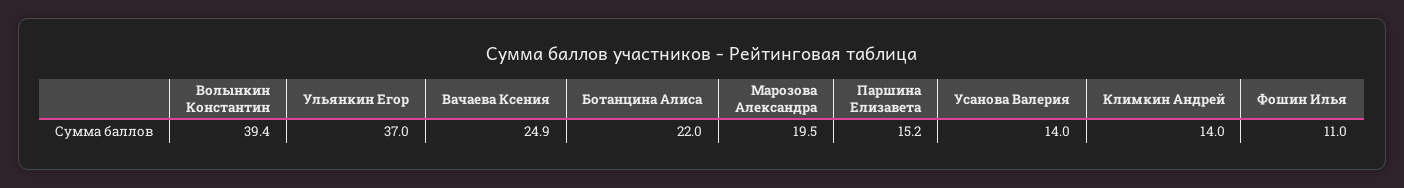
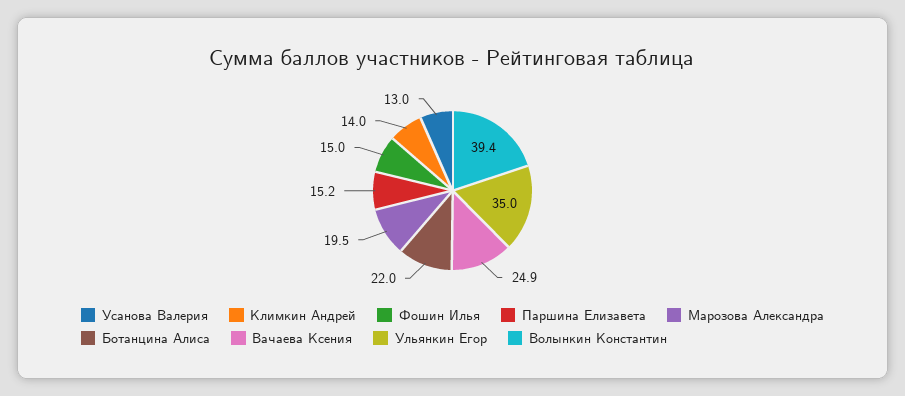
  {
    "Волынкин Константин": 39.4,
-   "Ульянкин Егор": 37,
+   "Ульянкин Егор": 35,
    "Вачаева Ксения": 24.9,
    "Ботанцина Алиса": 22,
    "Марозова Александра": 19.5,
    "Паршина Елизавета": 15.2,
-   "Усанова Валерия": 14,
+   "Усанова Валерия": 13,
    "Климкин Андрей": 14,
-   "Фошин Илья": 11
+   "Фошин Илья": 15
  }

